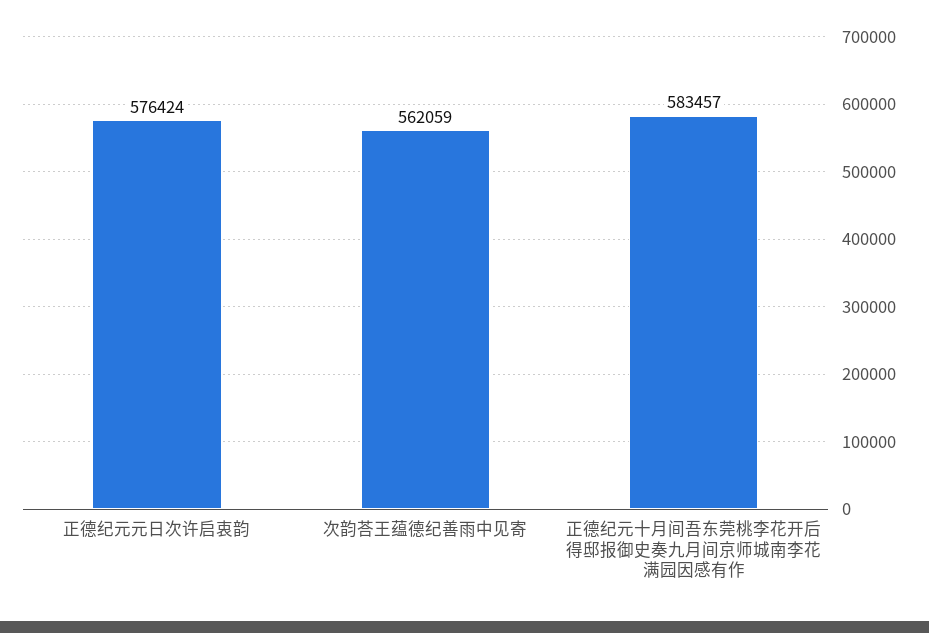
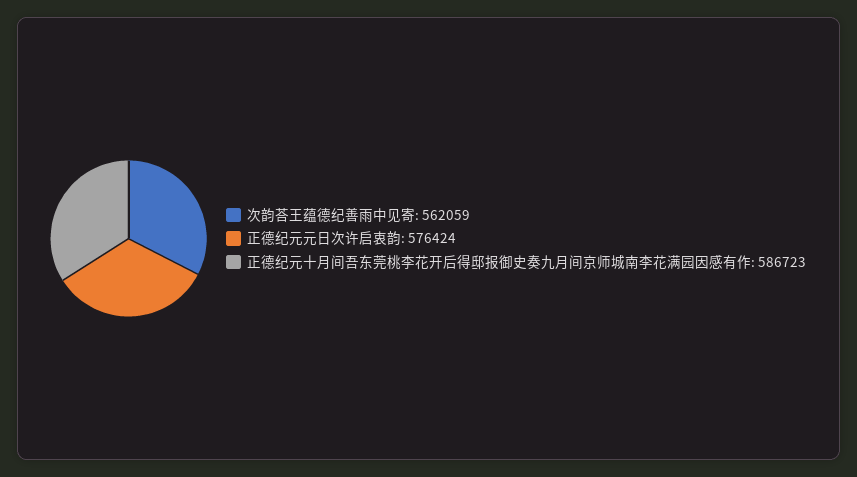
  {
    "正德纪元元日次许启衷韵": 576424,
    "次韵荅王蕴德纪善雨中见寄": 562059,
-   "正德纪元十月间吾东莞桃李花开后得邸报御史奏九月间京师城南李花满园因感有作": 583457
+   "正德纪元十月间吾东莞桃李花开后得邸报御史奏九月间京师城南李花满园因感有作": 586723
  }

